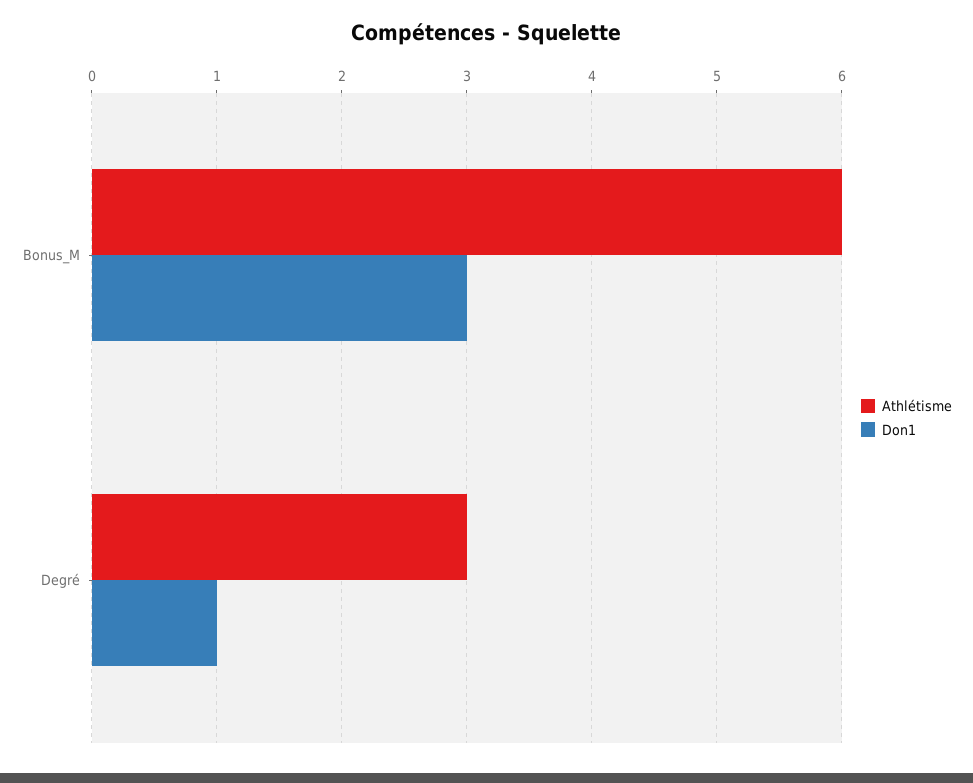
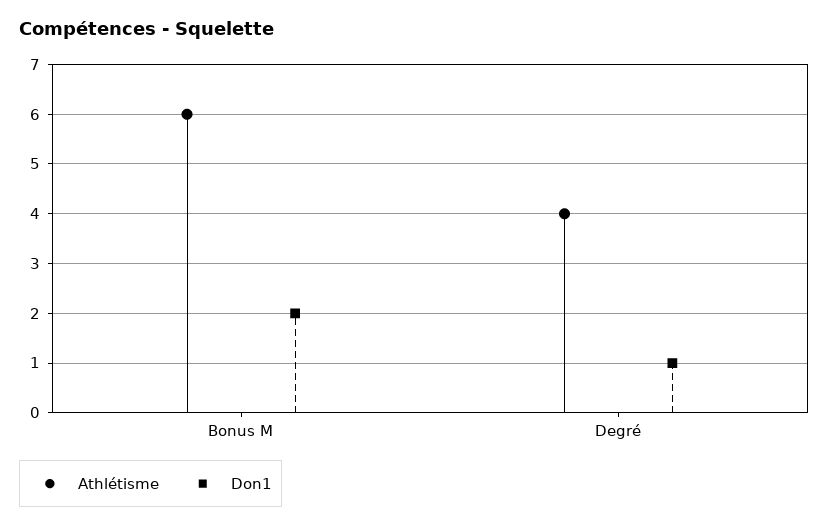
  {
    "Athlétisme": {
      "Bonus_M": 6,
-     "Degré": 3
+     "Degré": 4
    },
    "Don1": {
-     "Bonus_M": 3,
+     "Bonus_M": 2,
      "Degré": 1
    }
  }

